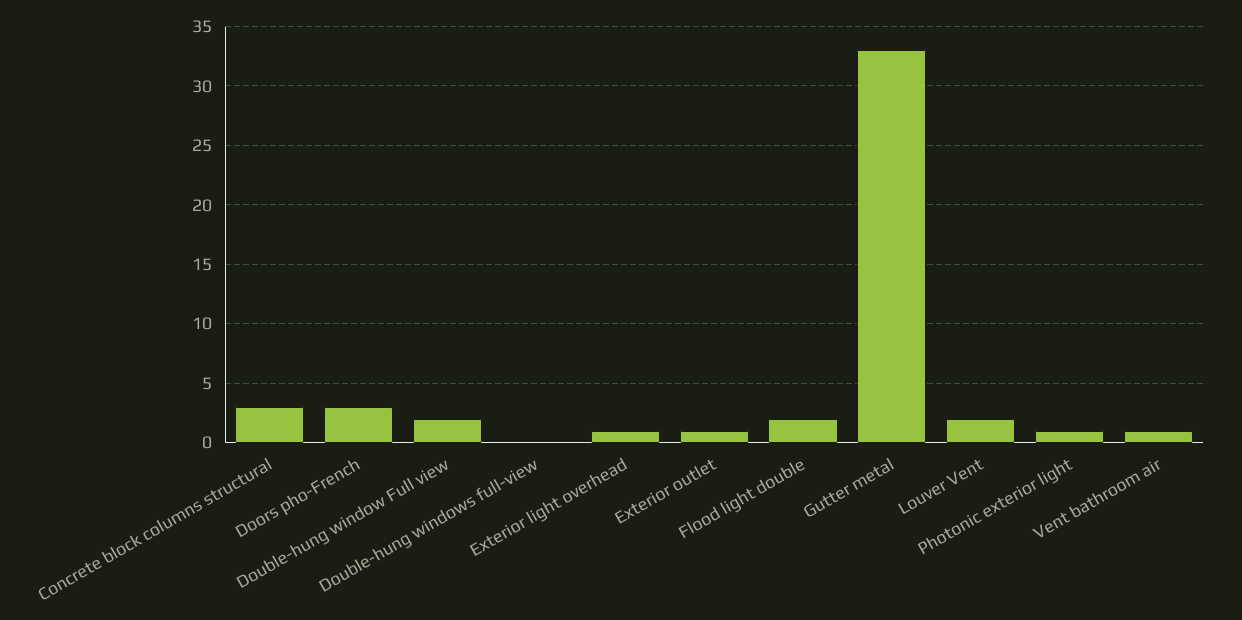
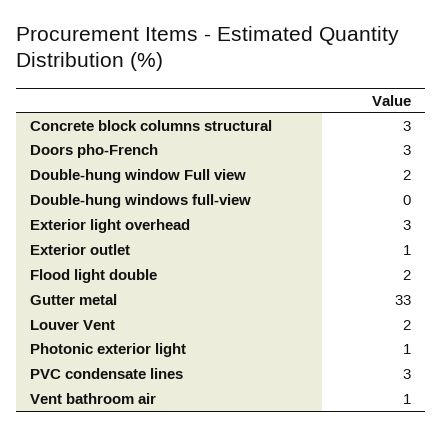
  {
    "Concrete block columns structural": 3,
    "Doors pho-French": 3,
    "Double-hung window Full view": 2,
    "Double-hung windows full-view": 0,
-   "Exterior light overhead": 1,
+   "Exterior light overhead": 3,
    "Exterior outlet": 1,
    "Flood light double": 2,
    "Gutter metal": 33,
    "Louver Vent": 2,
    "Photonic exterior light": 1,
-   "Vent bathroom air": 1
+   "Vent bathroom air": 1,
+   "PVC condensate lines": 3
  }

